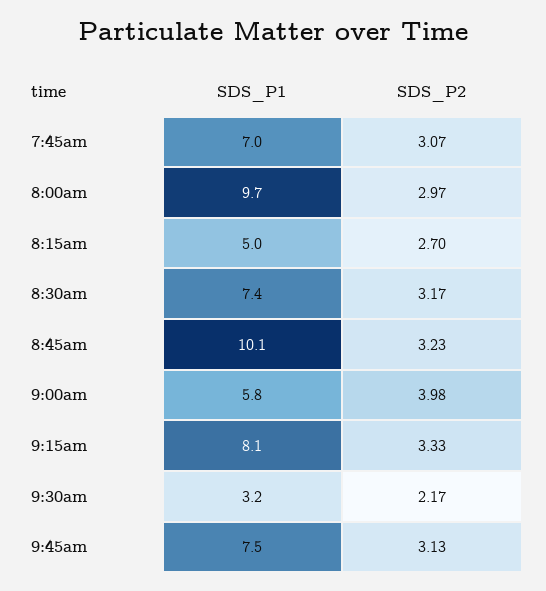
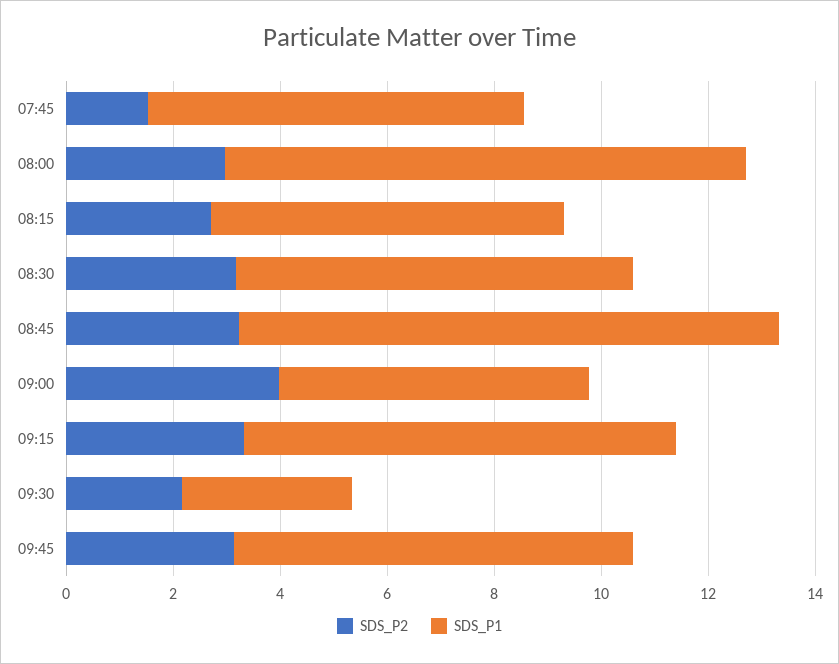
  {
    "SDS_P1": {
      "7:45am": 7,
      "8:00am": 9.7,
-     "8:15am": 5,
+     "8:15am": 6.5,
      "8:30am": 7.4,
      "8:45am": 10.1,
      "9:00am": 5.8,
      "9:15am": 8.1,
      "9:30am": 3.2,
      "9:45am": 7.5
    },
    "SDS_P2": {
-     "7:45am": 3.07,
+     "7:45am": 1.5,
      "8:00am": 2.97,
      "8:15am": 2.7,
      "8:30am": 3.17,
      "8:45am": 3.23,
      "9:00am": 3.98,
      "9:15am": 3.33,
      "9:30am": 2.17,
      "9:45am": 3.13
    }
  }

